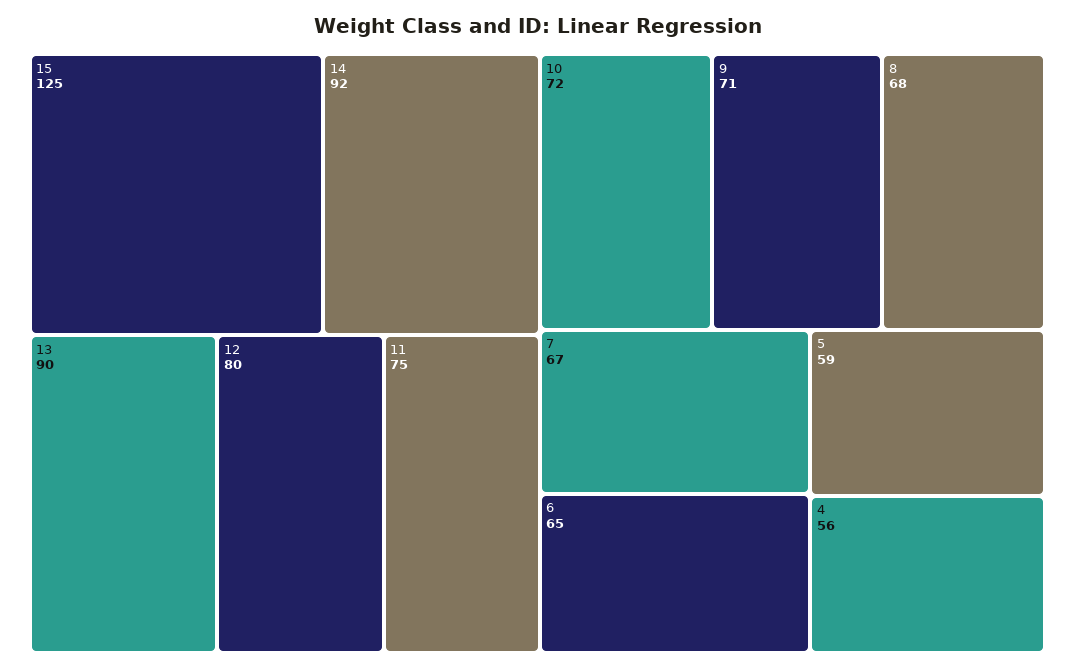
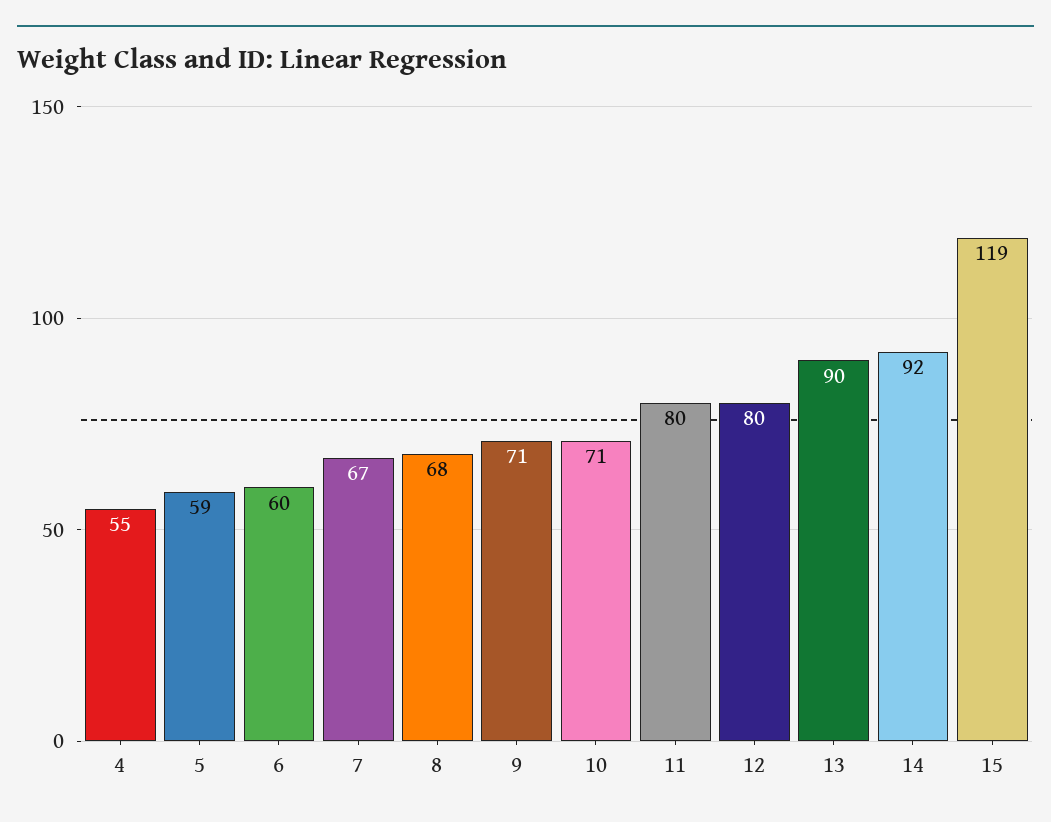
  {
-   "15": 125,
+   "15": 119,
    "14": 92,
    "13": 90,
    "12": 80,
-   "11": 75,
+   "11": 80,
-   "10": 72,
+   "10": 71,
    "9": 71,
    "8": 68,
    "7": 67,
-   "6": 65,
+   "6": 60,
    "5": 59,
-   "4": 56
+   "4": 55
  }

